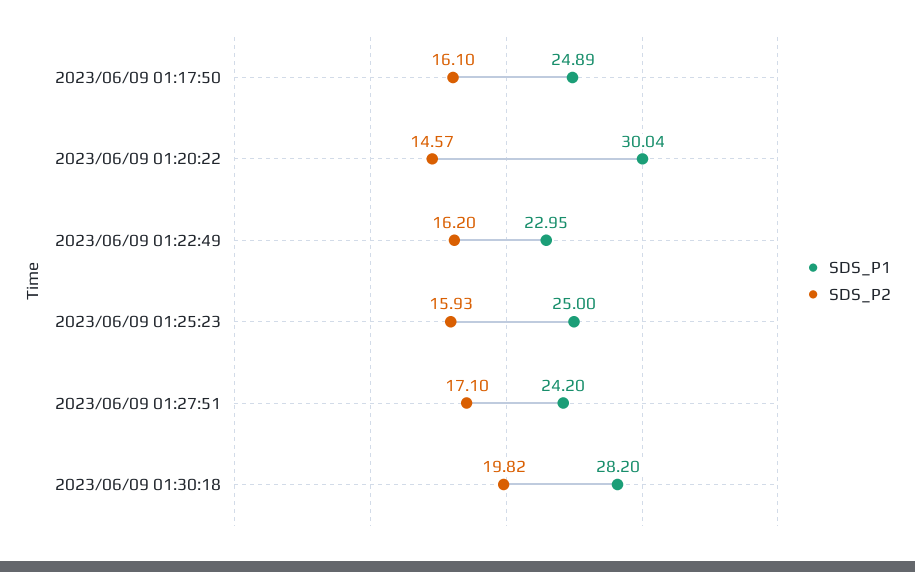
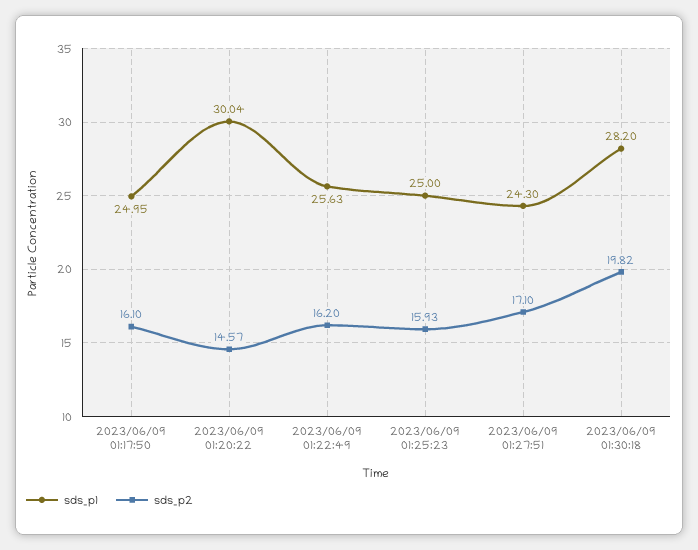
  {
    "SDS_P1": {
-     "2023/06/09 01:17:50": 24.89,
+     "2023/06/09 01:17:50": 24.95,
      "2023/06/09 01:20:22": 30.04,
-     "2023/06/09 01:22:49": 22.95,
+     "2023/06/09 01:22:49": 25.63,
      "2023/06/09 01:25:23": 25,
-     "2023/06/09 01:27:51": 24.2,
+     "2023/06/09 01:27:51": 24.3,
      "2023/06/09 01:30:18": 28.2
    },
    "SDS_P2": {
      "2023/06/09 01:17:50": 16.1,
      "2023/06/09 01:20:22": 14.57,
      "2023/06/09 01:22:49": 16.2,
      "2023/06/09 01:25:23": 15.93,
      "2023/06/09 01:27:51": 17.1,
      "2023/06/09 01:30:18": 19.82
    }
  }

